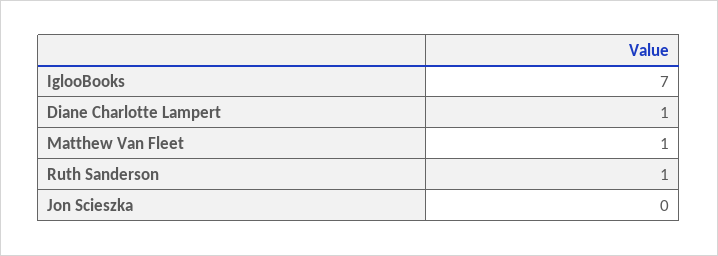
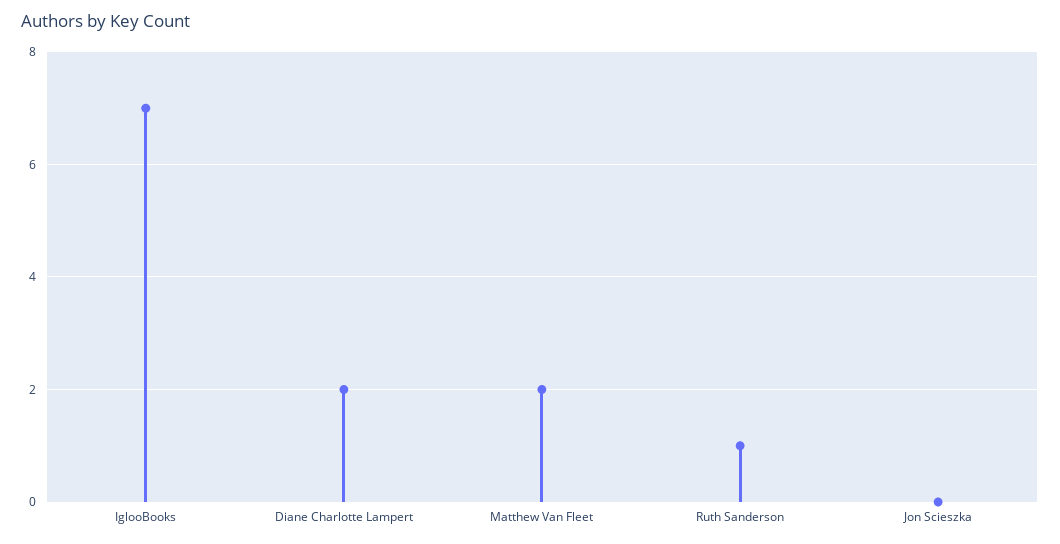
  {
    "IglooBooks": 7,
-   "Diane Charlotte Lampert": 1,
+   "Diane Charlotte Lampert": 2,
-   "Matthew Van Fleet": 1,
+   "Matthew Van Fleet": 2,
    "Ruth Sanderson": 1,
    "Jon Scieszka": 0
  }

